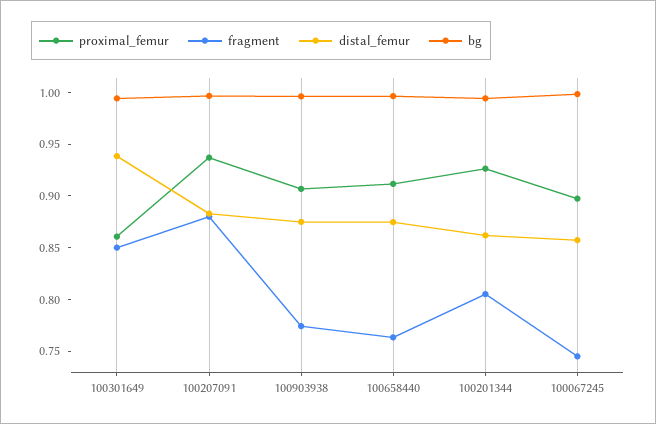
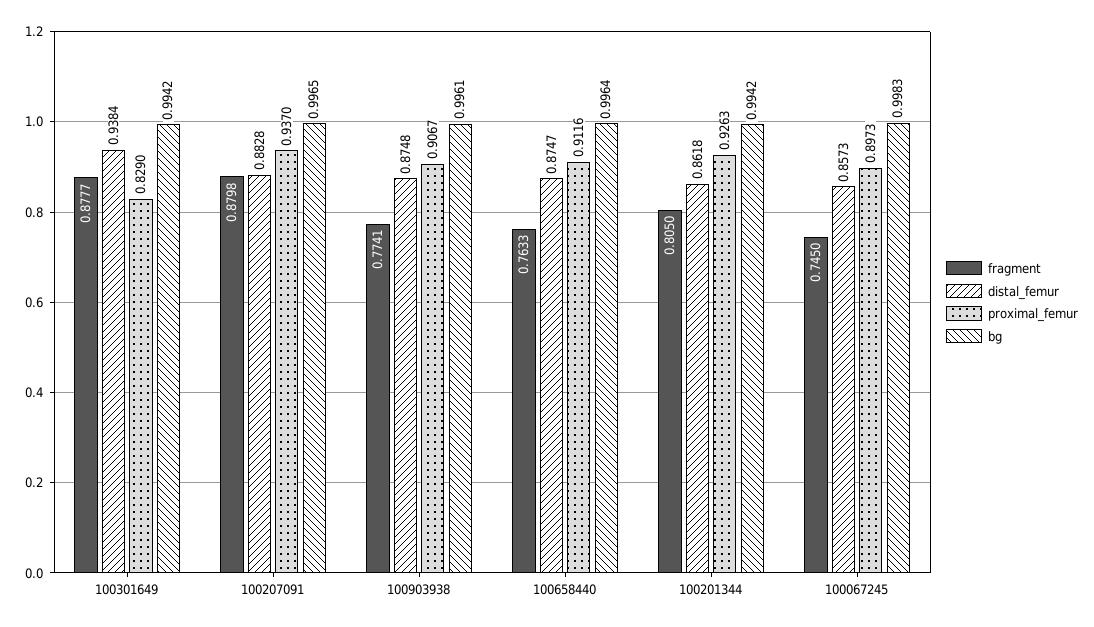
  {
    "proximal_femur": {
-     "100301649": 0.86,
+     "100301649": 0.829,
      "100207091": 0.937,
      "100903938": 0.9067,
      "100658440": 0.9116,
      "100201344": 0.9263,
      "100067245": 0.8973
    },
    "fragment": {
-     "100301649": 0.85,
+     "100301649": 0.8777,
      "100207091": 0.8798,
      "100903938": 0.7741,
      "100658440": 0.7633,
      "100201344": 0.805,
      "100067245": 0.745
    },
    "distal_femur": {
      "100301649": 0.9384,
      "100207091": 0.8828,
      "100903938": 0.8748,
      "100658440": 0.8747,
      "100201344": 0.8618,
      "100067245": 0.8573
    },
    "bg": {
      "100301649": 0.9942,
      "100207091": 0.9965,
      "100903938": 0.9961,
      "100658440": 0.9964,
      "100201344": 0.9942,
      "100067245": 0.9983
    }
  }

